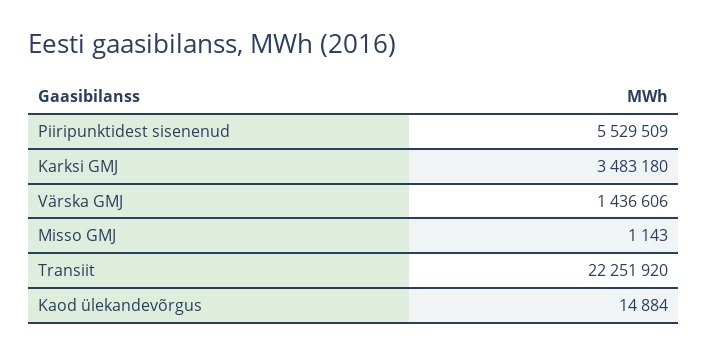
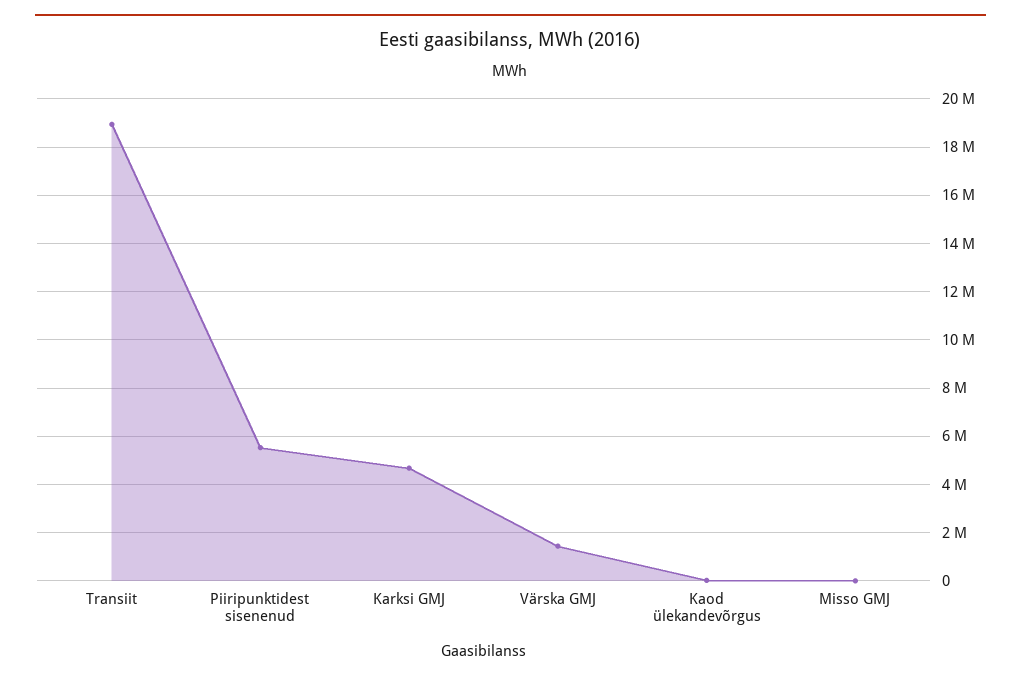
  {
    "Piiripunktidest sisenenud": 5529509,
-   "Karksi GMJ": 3483180,
+   "Karksi GMJ": 4750000,
    "Värska GMJ": 1436606,
    "Misso GMJ": 1143,
-   "Transiit": 22251920,
+   "Transiit": 19000000,
    "Kaod ülekandevõrgus": 14884
  }

